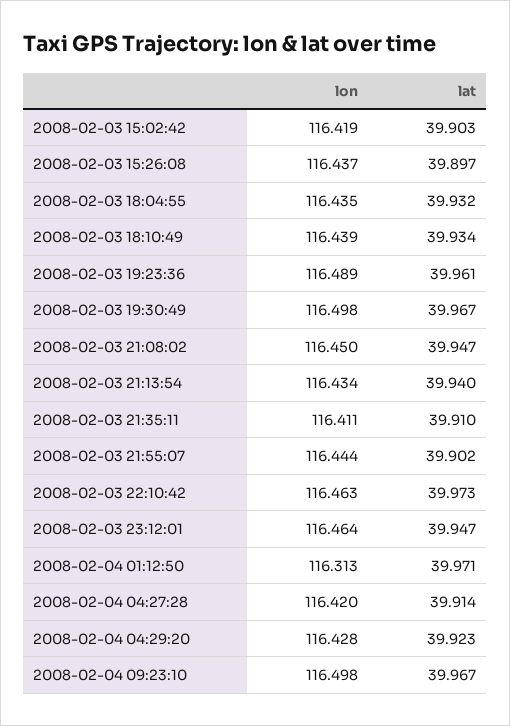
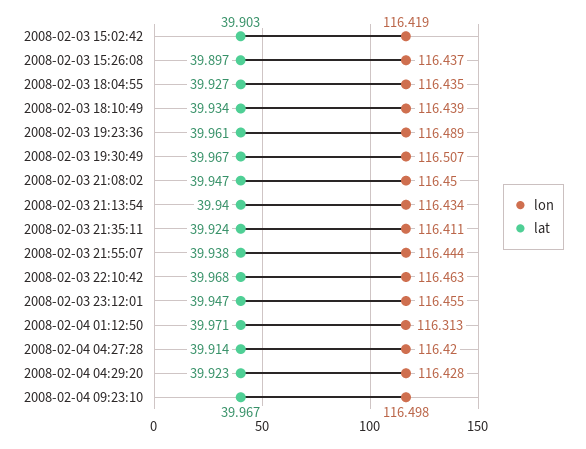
  {
    "lon": {
      "2008-02-03 15:02:42": 116.419,
      "2008-02-03 15:26:08": 116.437,
      "2008-02-03 18:04:55": 116.435,
      "2008-02-03 18:10:49": 116.439,
      "2008-02-03 19:23:36": 116.489,
-     "2008-02-03 19:30:49": 116.498,
+     "2008-02-03 19:30:49": 116.507,
      "2008-02-03 21:08:02": 116.45,
      "2008-02-03 21:13:54": 116.434,
      "2008-02-03 21:35:11": 116.411,
      "2008-02-03 21:55:07": 116.444,
      "2008-02-03 22:10:42": 116.463,
-     "2008-02-03 23:12:01": 116.464,
+     "2008-02-03 23:12:01": 116.455,
      "2008-02-04 01:12:50": 116.313,
      "2008-02-04 04:27:28": 116.42,
      "2008-02-04 04:29:20": 116.428,
      "2008-02-04 09:23:10": 116.498
    },
    "lat": {
      "2008-02-03 15:02:42": 39.903,
      "2008-02-03 15:26:08": 39.897,
-     "2008-02-03 18:04:55": 39.932,
+     "2008-02-03 18:04:55": 39.927,
      "2008-02-03 18:10:49": 39.934,
      "2008-02-03 19:23:36": 39.961,
      "2008-02-03 19:30:49": 39.967,
      "2008-02-03 21:08:02": 39.947,
      "2008-02-03 21:13:54": 39.94,
-     "2008-02-03 21:35:11": 39.91,
+     "2008-02-03 21:35:11": 39.924,
-     "2008-02-03 21:55:07": 39.902,
+     "2008-02-03 21:55:07": 39.938,
-     "2008-02-03 22:10:42": 39.973,
+     "2008-02-03 22:10:42": 39.968,
      "2008-02-03 23:12:01": 39.947,
      "2008-02-04 01:12:50": 39.971,
      "2008-02-04 04:27:28": 39.914,
      "2008-02-04 04:29:20": 39.923,
      "2008-02-04 09:23:10": 39.967
    }
  }

